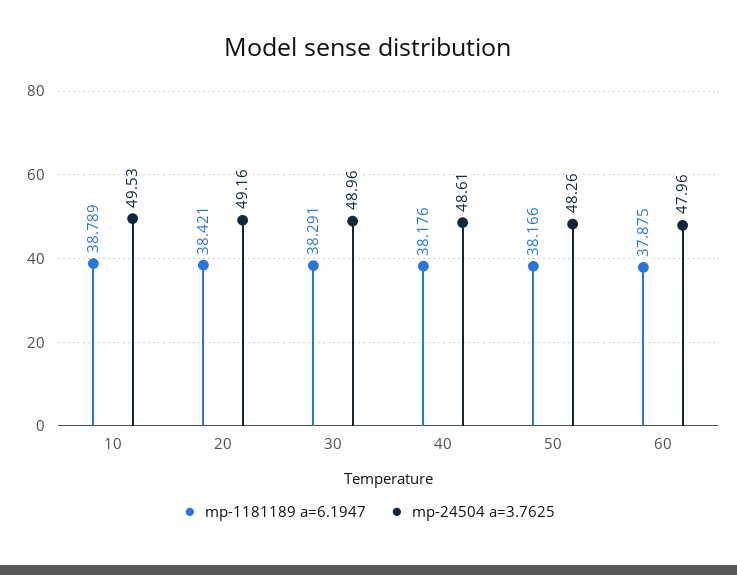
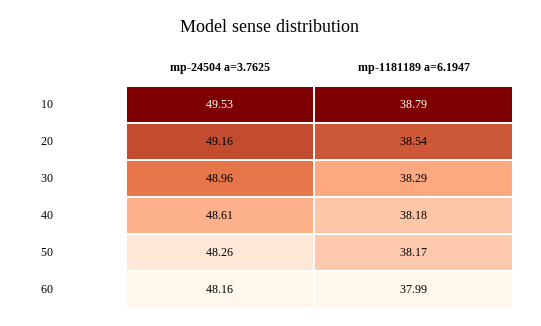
  {
    "mp-1181189 a=6.1947": {
      "10": 38.789,
-     "20": 38.421,
+     "20": 38.54,
      "30": 38.291,
      "40": 38.176,
      "50": 38.166,
-     "60": 37.875
+     "60": 37.99
    },
    "mp-24504 a=3.7625": {
      "10": 49.53,
      "20": 49.16,
      "30": 48.96,
      "40": 48.61,
      "50": 48.26,
-     "60": 47.96
+     "60": 48.16
    }
  }

